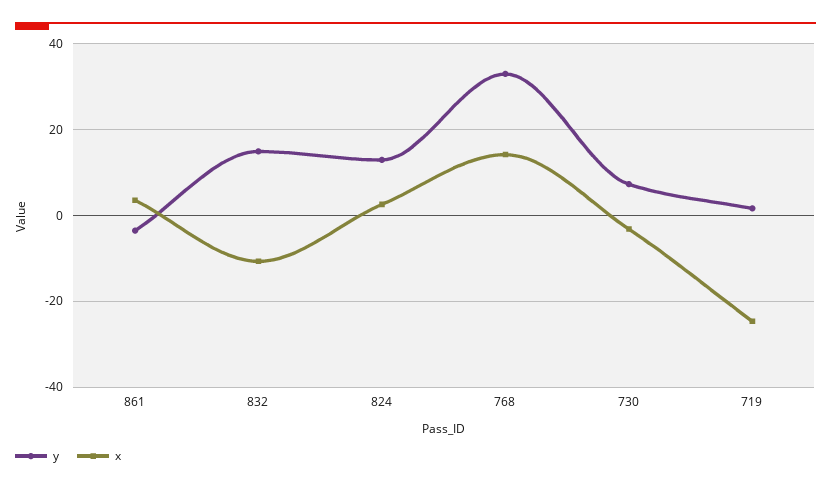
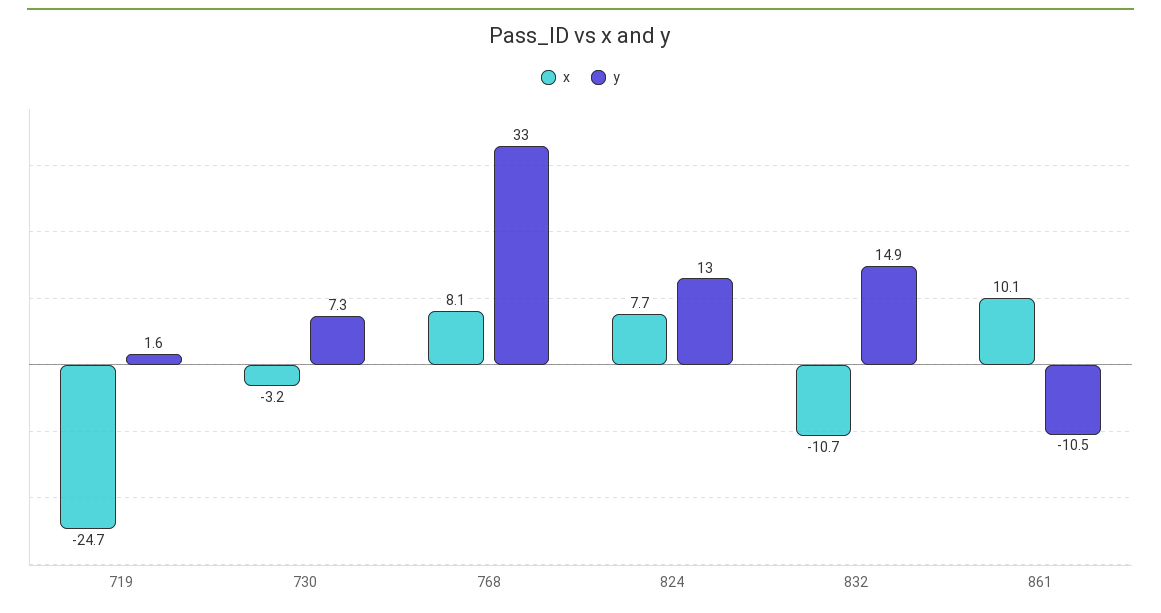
  {
    "y": {
-     "861": -4,
+     "861": -10.5,
      "832": 14.9,
      "824": 13,
      "768": 33,
      "730": 7.3,
      "719": 1.6
    },
    "x": {
-     "861": 4,
+     "861": 10.1,
      "832": -10.7,
-     "824": 2,
+     "824": 7.7,
-     "768": 14,
+     "768": 8.1,
      "730": -3.2,
      "719": -24.7
    }
  }

